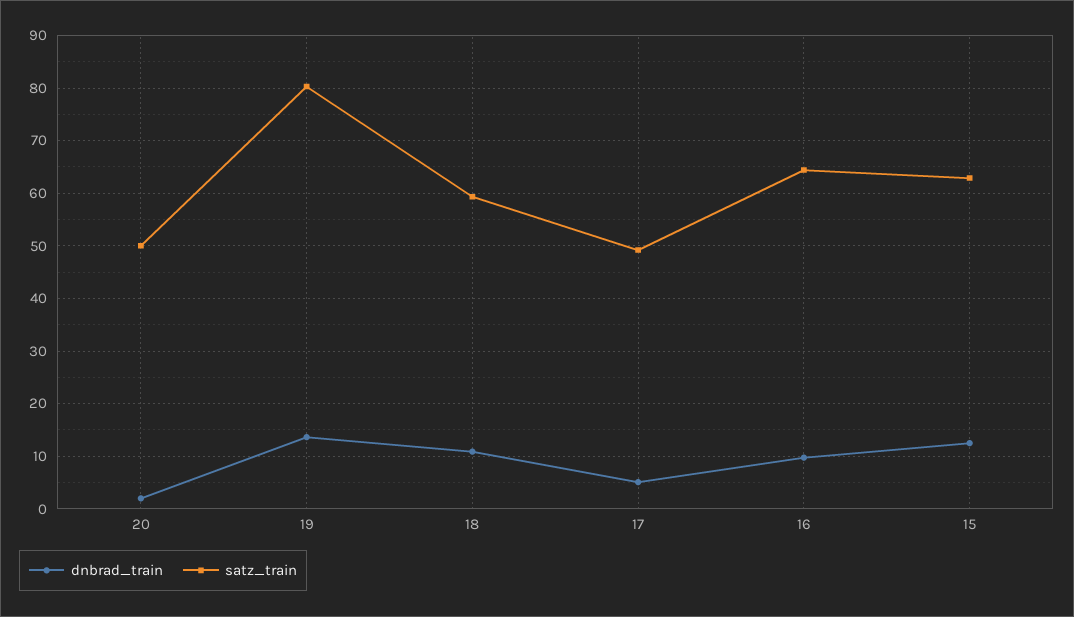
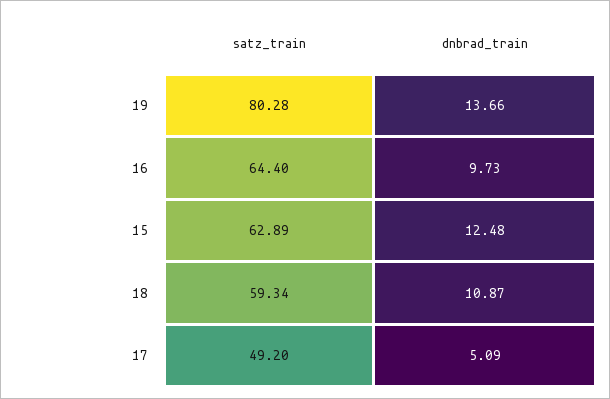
  {
    "dnbrad_train": {
-     "20": 2,
      "19": 13.66,
      "18": 10.87,
      "17": 5.09,
      "16": 9.73,
      "15": 12.48
    },
    "satz_train": {
-     "20": 50,
      "19": 80.28,
      "18": 59.34,
      "17": 49.2,
      "16": 64.4,
      "15": 62.89
    }
  }

